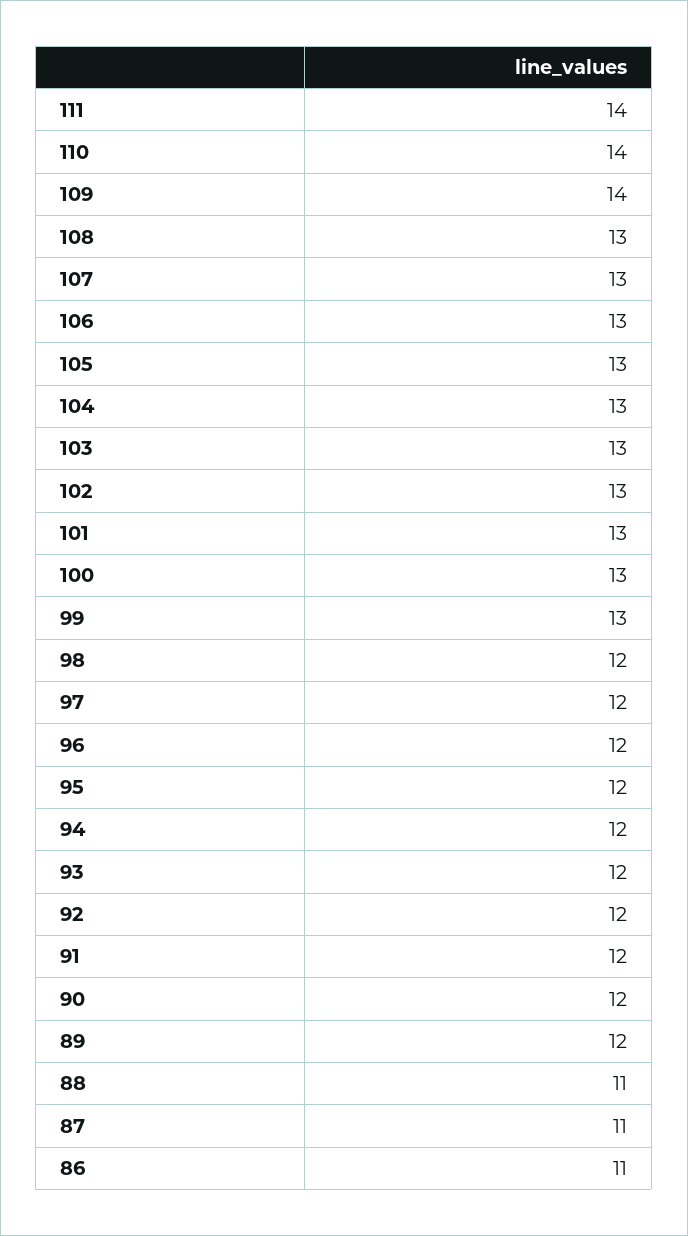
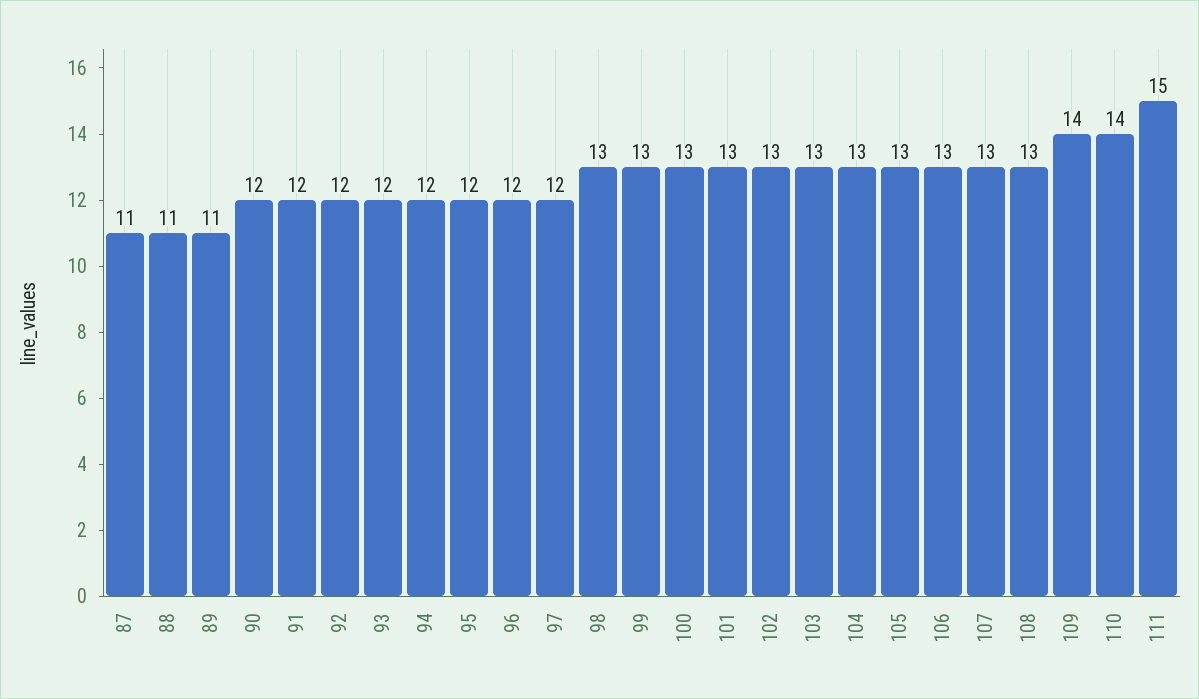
  {
-   "111": 14,
+   "111": 15,
    "110": 14,
    "109": 14,
    "108": 13,
    "107": 13,
    "106": 13,
    "105": 13,
    "104": 13,
    "103": 13,
    "102": 13,
    "101": 13,
    "100": 13,
    "99": 13,
-   "98": 12,
+   "98": 13,
    "97": 12,
    "96": 12,
    "95": 12,
    "94": 12,
    "93": 12,
    "92": 12,
    "91": 12,
    "90": 12,
-   "89": 12,
+   "89": 11,
    "88": 11,
-   "87": 11,
+   "87": 11
-   "86": 11
  }

